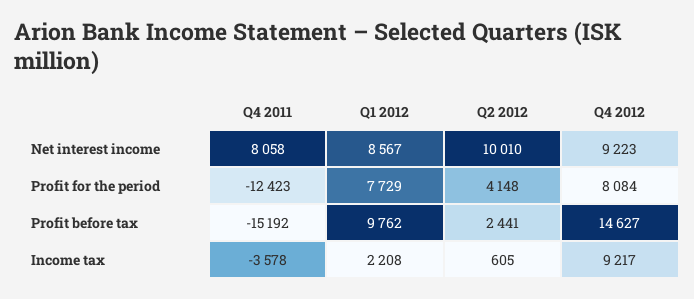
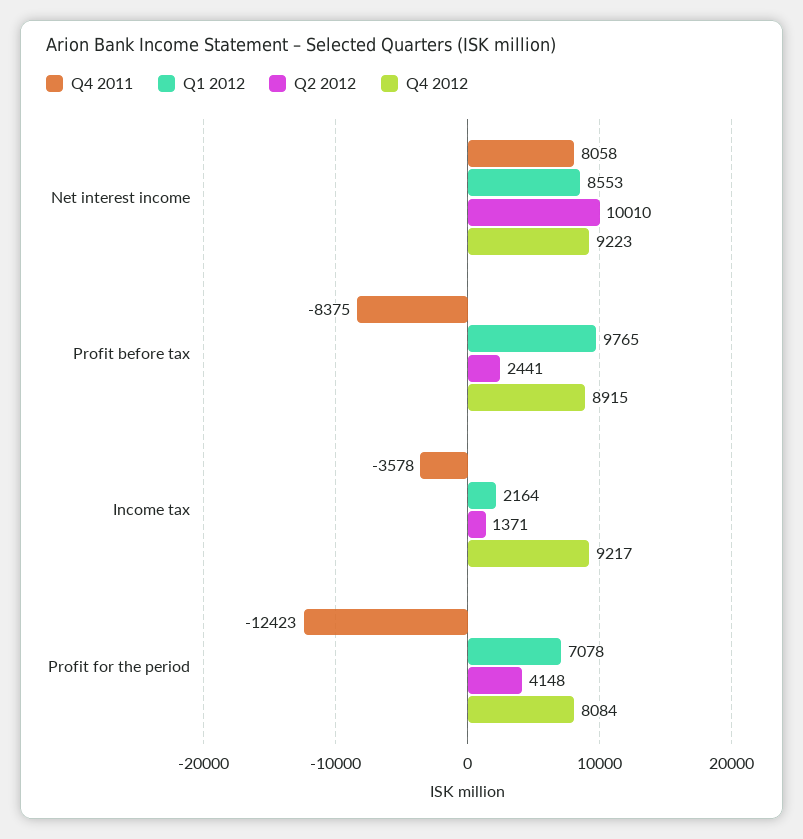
  {
    "Q4 2011": {
      "Net interest income": 8058,
      "Profit for the period": -12423,
-     "Profit before tax": -15192,
+     "Profit before tax": -8375,
      "Income tax": -3578
    },
    "Q1 2012": {
-     "Net interest income": 8567,
+     "Net interest income": 8553,
-     "Profit for the period": 7729,
+     "Profit for the period": 7078,
-     "Profit before tax": 9762,
+     "Profit before tax": 9765,
-     "Income tax": 2208
+     "Income tax": 2164
    },
    "Q2 2012": {
      "Net interest income": 10010,
      "Profit for the period": 4148,
      "Profit before tax": 2441,
-     "Income tax": 605
+     "Income tax": 1371
    },
    "Q4 2012": {
      "Net interest income": 9223,
      "Profit for the period": 8084,
-     "Profit before tax": 14627,
+     "Profit before tax": 8915,
      "Income tax": 9217
    }
  }

